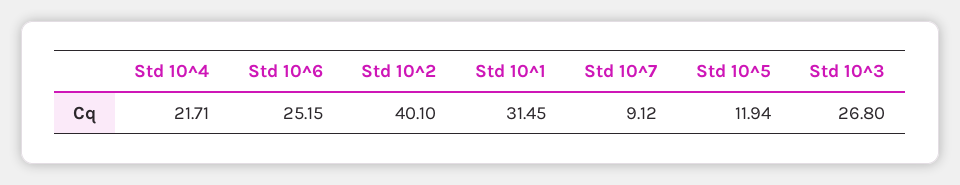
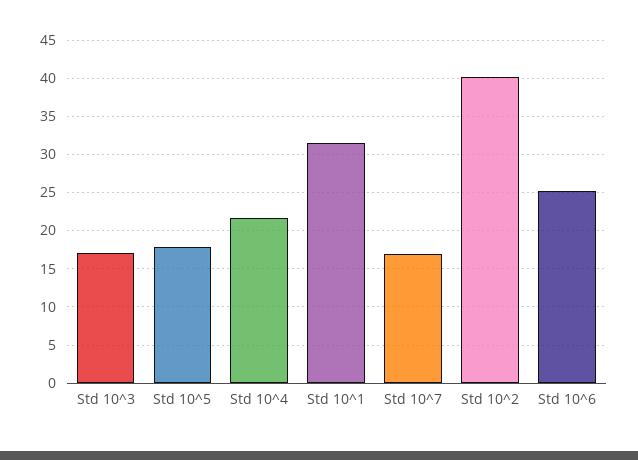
  {
    "Std 10^4": 21.71,
    "Std 10^6": 25.15,
    "Std 10^2": 40.1,
    "Std 10^1": 31.45,
-   "Std 10^7": 9.12,
+   "Std 10^7": 17,
-   "Std 10^5": 11.94,
+   "Std 10^5": 18,
-   "Std 10^3": 26.8
+   "Std 10^3": 17
  }

